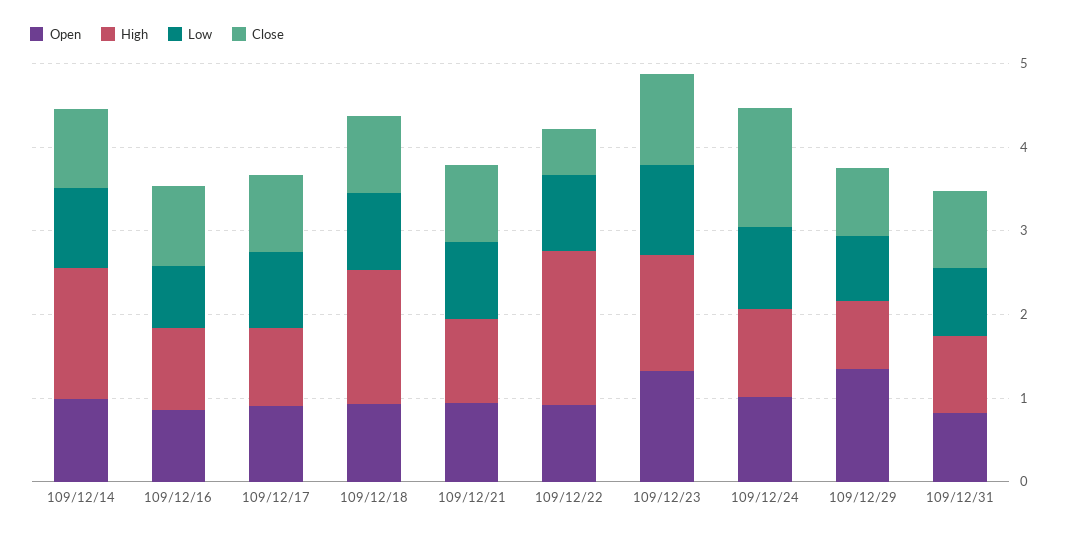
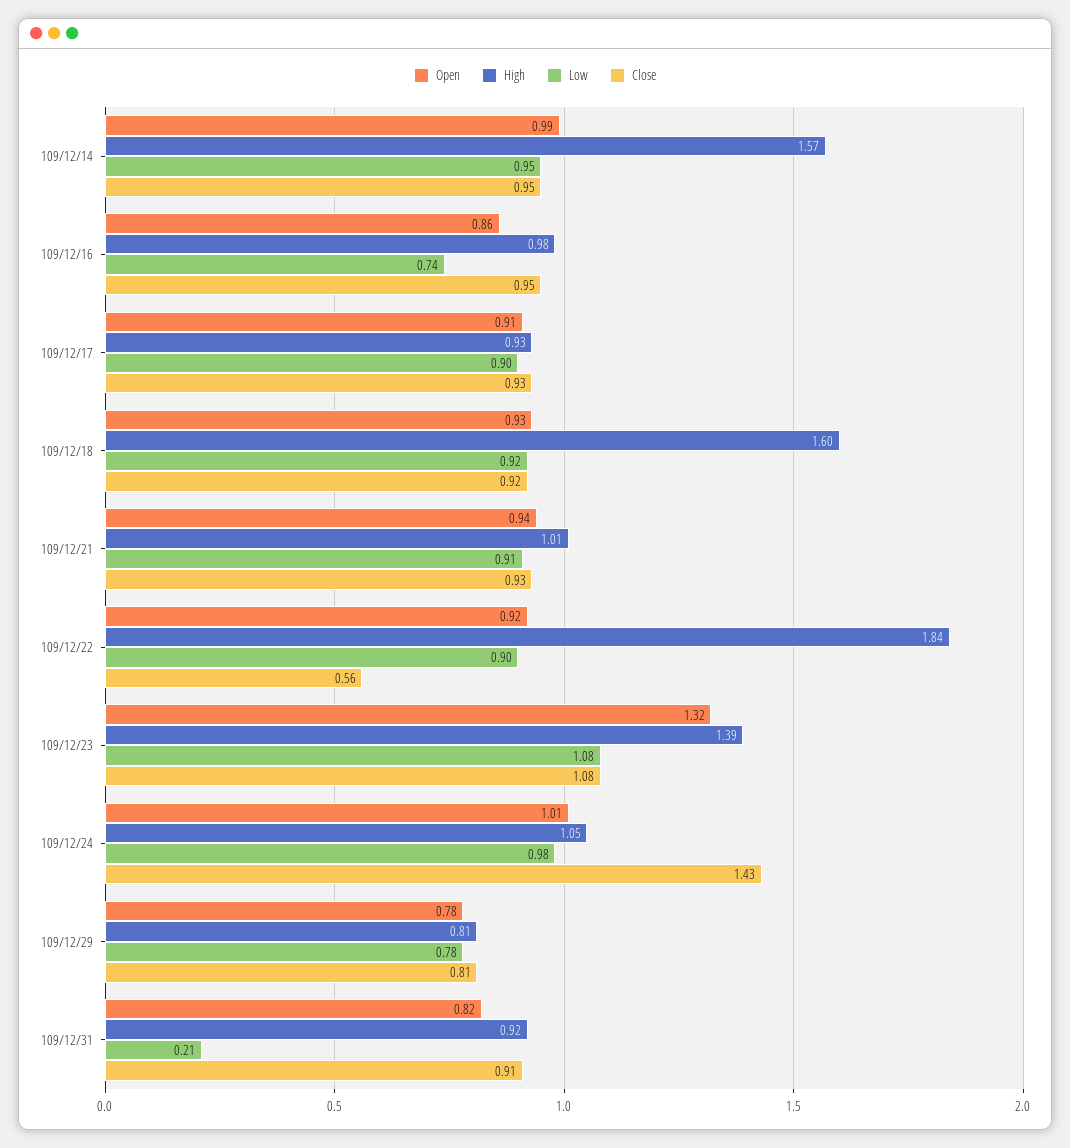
  {
    "Open": {
      "109/12/14": 0.99,
      "109/12/16": 0.86,
      "109/12/17": 0.91,
      "109/12/18": 0.93,
      "109/12/21": 0.94,
      "109/12/22": 0.92,
      "109/12/23": 1.32,
      "109/12/24": 1.01,
-     "109/12/29": 1.4,
+     "109/12/29": 0.78,
      "109/12/31": 0.82
    },
    "High": {
      "109/12/14": 1.57,
      "109/12/16": 0.98,
      "109/12/17": 0.93,
      "109/12/18": 1.6,
      "109/12/21": 1.01,
      "109/12/22": 1.84,
      "109/12/23": 1.39,
      "109/12/24": 1.05,
      "109/12/29": 0.81,
      "109/12/31": 0.92
    },
    "Low": {
      "109/12/14": 0.95,
      "109/12/16": 0.74,
      "109/12/17": 0.9,
      "109/12/18": 0.92,
      "109/12/21": 0.91,
      "109/12/22": 0.9,
      "109/12/23": 1.08,
      "109/12/24": 0.98,
      "109/12/29": 0.78,
-     "109/12/31": 0.8
+     "109/12/31": 0.21
    },
    "Close": {
      "109/12/14": 0.95,
      "109/12/16": 0.95,
      "109/12/17": 0.93,
      "109/12/18": 0.92,
      "109/12/21": 0.93,
      "109/12/22": 0.56,
      "109/12/23": 1.08,
      "109/12/24": 1.43,
      "109/12/29": 0.81,
      "109/12/31": 0.91
    }
  }

